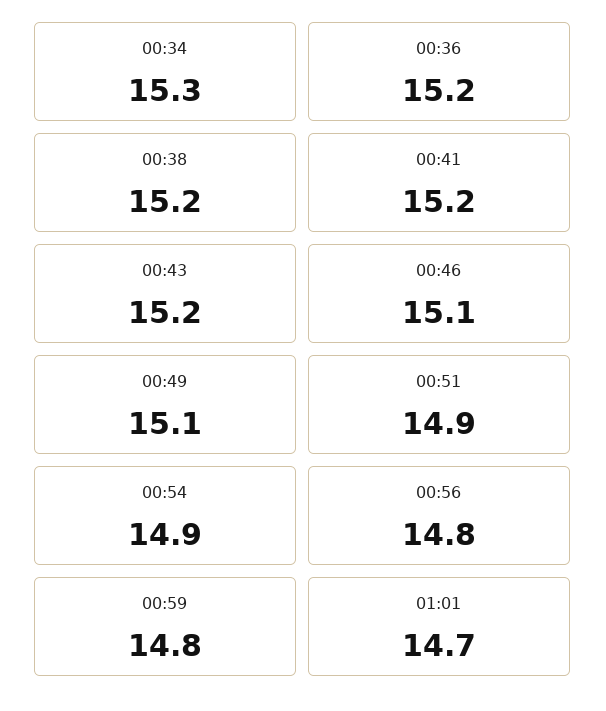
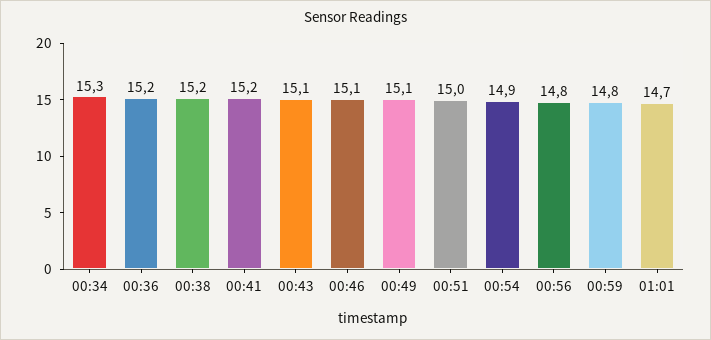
  {
    "00:34": 15.3,
    "00:36": 15.2,
    "00:38": 15.2,
    "00:41": 15.2,
-   "00:43": 15.2,
+   "00:43": 15.1,
    "00:46": 15.1,
    "00:49": 15.1,
-   "00:51": 14.9,
+   "00:51": 15,
    "00:54": 14.9,
    "00:56": 14.8,
    "00:59": 14.8,
    "01:01": 14.7
  }

